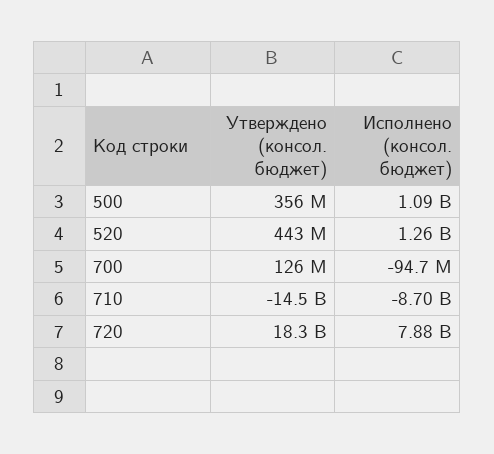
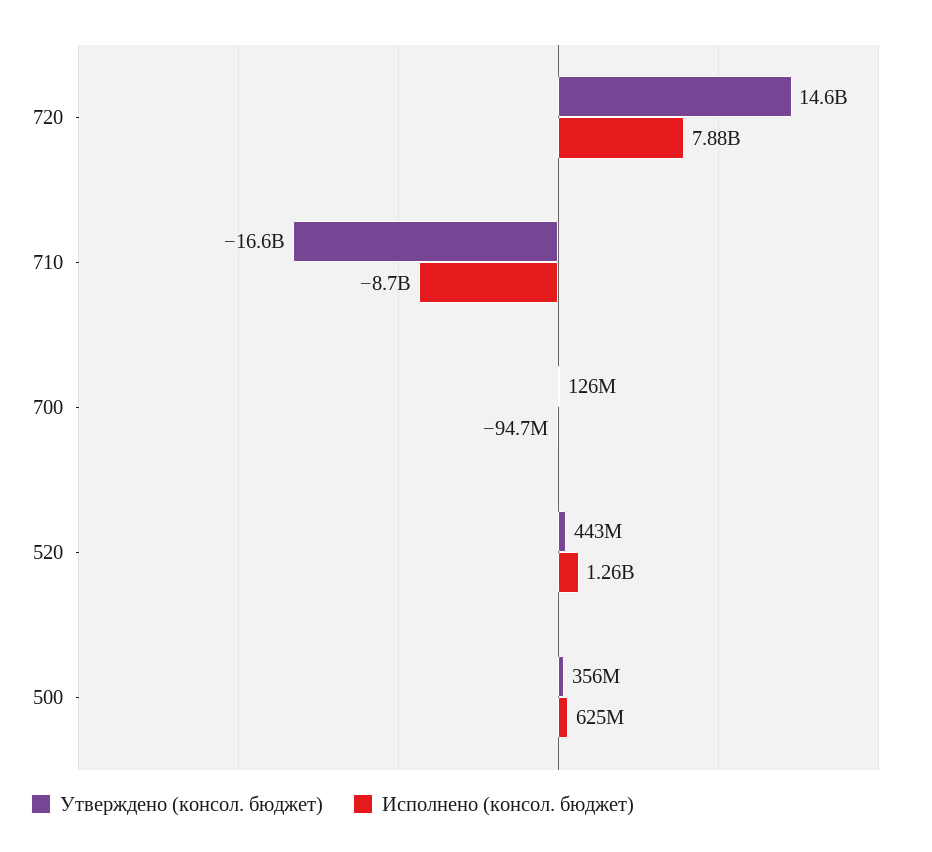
  {
    "Утверждено (консол. бюджет)": {
      "500": 356000000,
      "520": 443000000,
      "700": 126000000,
-     "710": -14500000000,
+     "710": -16600000000,
-     "720": 18300000000
+     "720": 14600000000
    },
    "Исполнено (консол. бюджет)": {
-     "500": 1090000000,
+     "500": 625000000,
      "520": 1260000000,
      "700": -94700000,
      "710": -8700000000,
      "720": 7880000000
    }
  }

